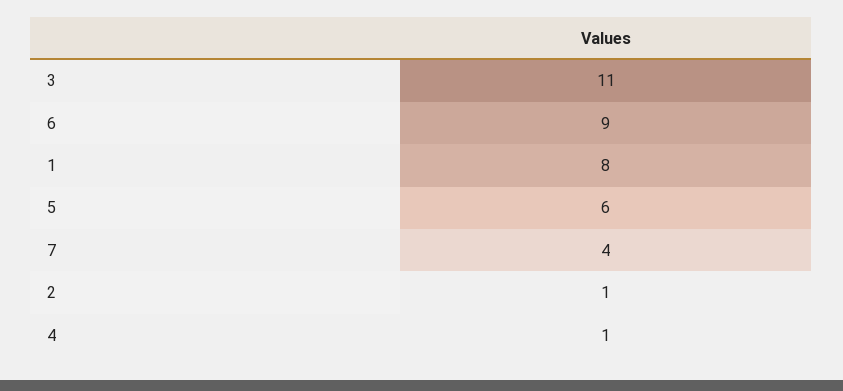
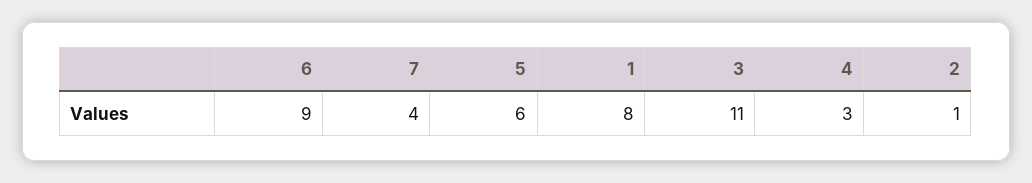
  {
    "3": 11,
    "6": 9,
    "1": 8,
    "5": 6,
    "7": 4,
    "2": 1,
-   "4": 1
+   "4": 3
  }

